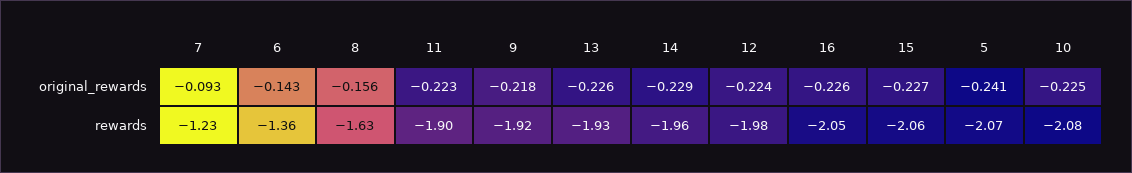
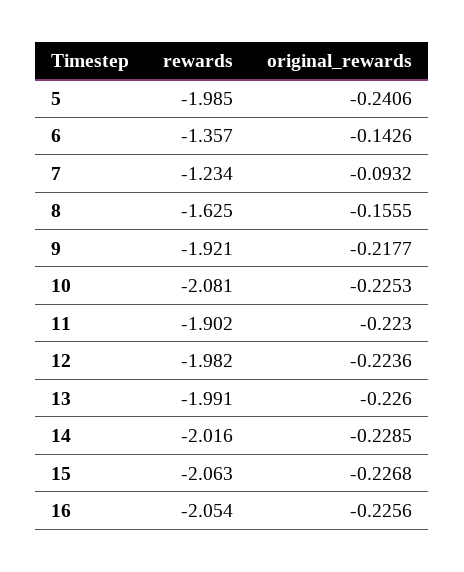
  {
    "7": {
      "original_rewards": -0.0932,
      "rewards": -1.234
    },
    "6": {
      "original_rewards": -0.1426,
      "rewards": -1.357
    },
    "8": {
      "original_rewards": -0.1555,
      "rewards": -1.625
    },
    "11": {
      "original_rewards": -0.223,
      "rewards": -1.902
    },
    "9": {
      "original_rewards": -0.2177,
      "rewards": -1.921
    },
    "13": {
      "original_rewards": -0.226,
-     "rewards": -1.93
+     "rewards": -1.991
    },
    "14": {
      "original_rewards": -0.2285,
-     "rewards": -1.96
+     "rewards": -2.016
    },
    "12": {
      "original_rewards": -0.2236,
      "rewards": -1.982
    },
    "16": {
      "original_rewards": -0.2256,
      "rewards": -2.054
    },
    "15": {
      "original_rewards": -0.2268,
      "rewards": -2.063
    },
    "5": {
      "original_rewards": -0.2406,
-     "rewards": -2.07
+     "rewards": -1.985
    },
    "10": {
      "original_rewards": -0.2253,
      "rewards": -2.081
    }
  }

